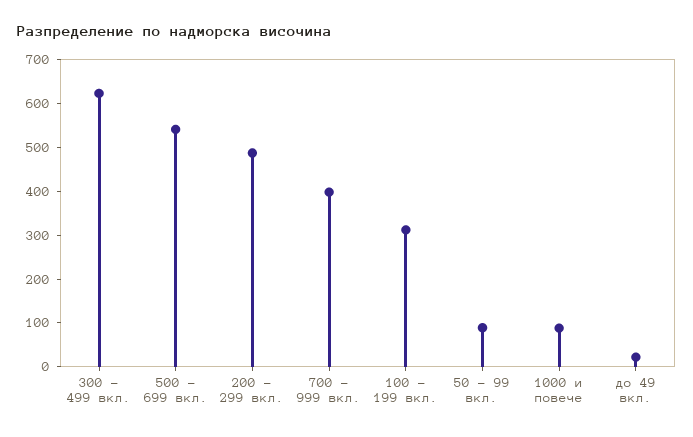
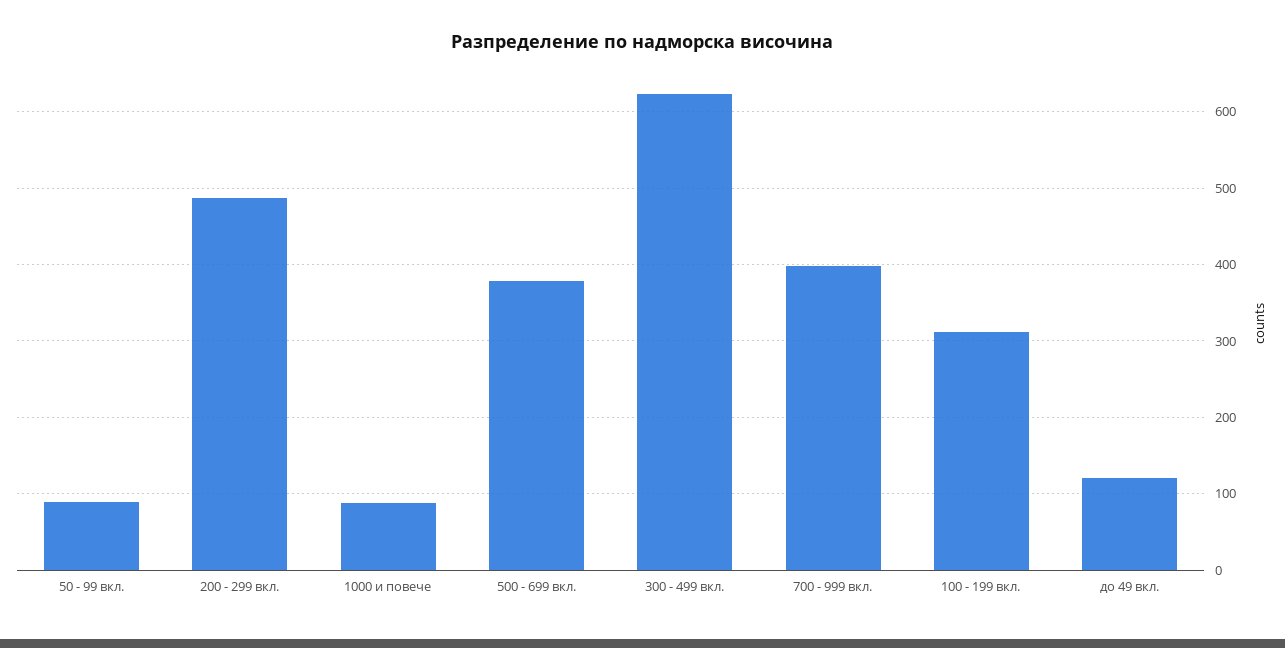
  {
    "300 - 499 вкл.": 620,
-   "500 - 699 вкл.": 540,
+   "500 - 699 вкл.": 380,
    "200 - 299 вкл.": 490,
    "700 - 999 вкл.": 400,
    "100 - 199 вкл.": 310,
    "50 - 99 вкл.": 90,
    "1000 и повече": 90,
-   "до 49 вкл.": 20
+   "до 49 вкл.": 120
  }

